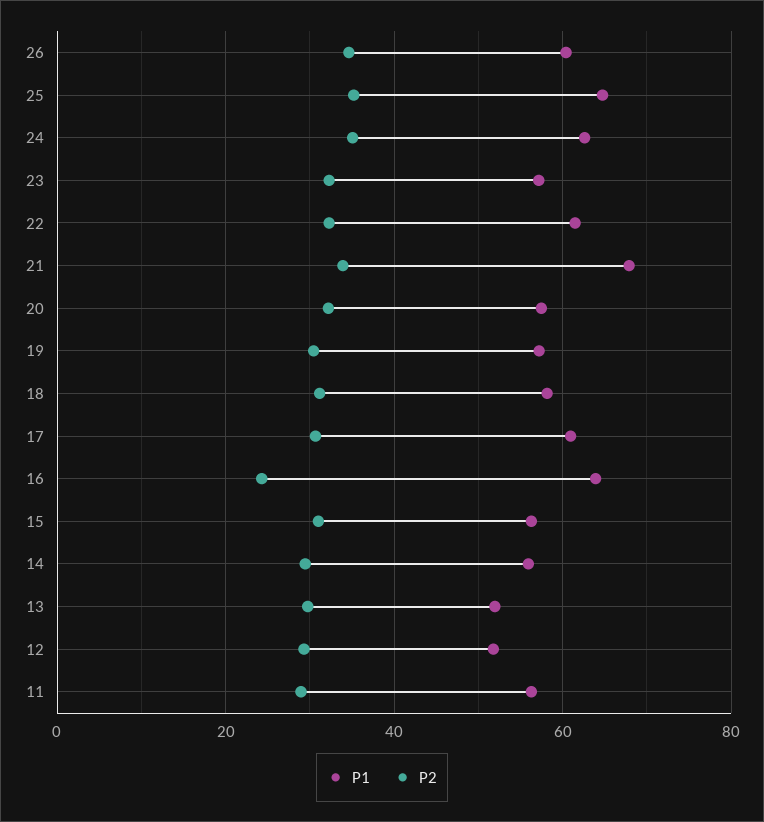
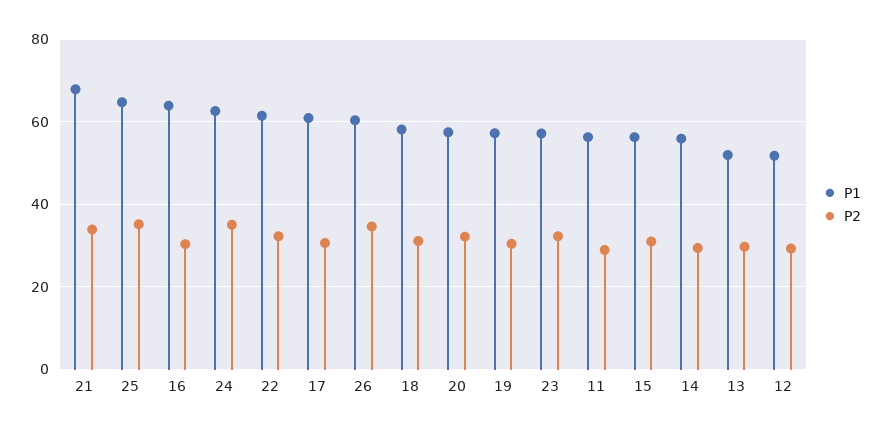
  {
    "P1": {
      "26": 60,
      "25": 64,
      "24": 62,
      "23": 58,
      "22": 62,
      "21": 68,
      "20": 58,
      "19": 58,
      "18": 58,
      "17": 60,
      "16": 64,
      "15": 56,
      "14": 56,
      "13": 52,
      "12": 52,
      "11": 56
    },
    "P2": {
      "26": 34,
      "25": 36,
      "24": 36,
      "23": 32,
      "22": 32,
      "21": 34,
      "20": 32,
      "19": 30,
      "18": 32,
      "17": 30,
-     "16": 24,
+     "16": 30,
      "15": 32,
      "14": 30,
      "13": 30,
      "12": 30,
      "11": 28
    }
  }

